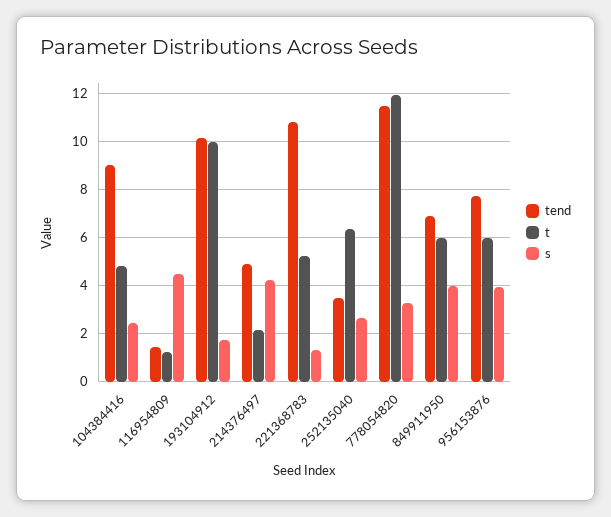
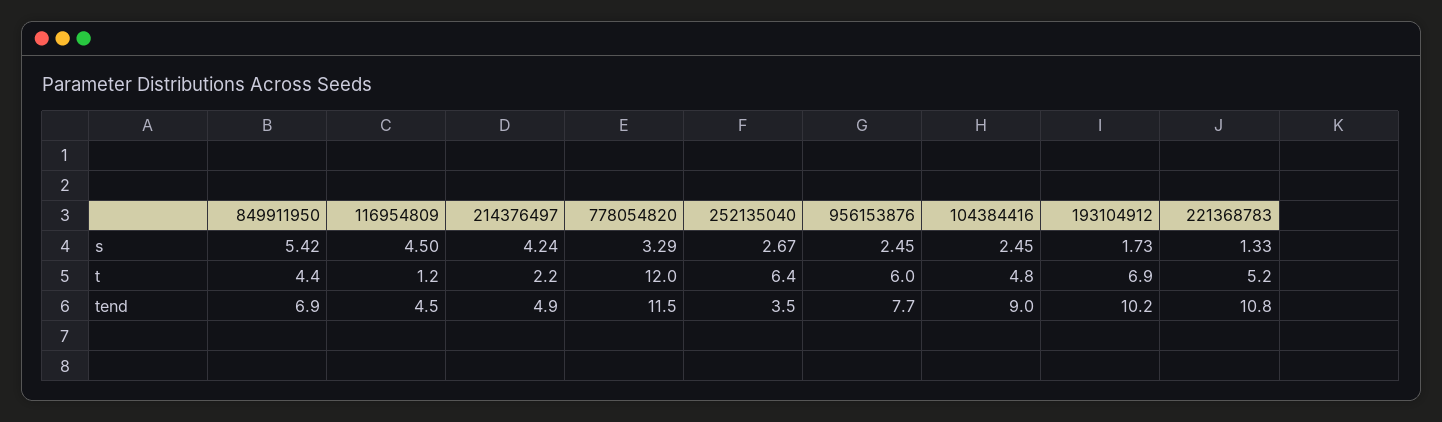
  {
    "tend": {
      "104384416": 9,
-     "116954809": 1.5,
+     "116954809": 4.5,
      "193104912": 10.2,
      "214376497": 4.9,
      "221368783": 10.8,
      "252135040": 3.5,
      "778054820": 11.5,
      "849911950": 6.9,
      "956153876": 7.7
    },
    "t": {
      "104384416": 4.8,
      "116954809": 1.2,
-     "193104912": 10,
+     "193104912": 6.9,
      "214376497": 2.2,
      "221368783": 5.2,
      "252135040": 6.4,
      "778054820": 12,
-     "849911950": 6,
+     "849911950": 4.4,
      "956153876": 6
    },
    "s": {
      "104384416": 2.45,
      "116954809": 4.5,
      "193104912": 1.73,
      "214376497": 4.24,
      "221368783": 1.33,
      "252135040": 2.67,
      "778054820": 3.29,
-     "849911950": 4,
+     "849911950": 5.42,
-     "956153876": 4
+     "956153876": 2.45
    }
  }

